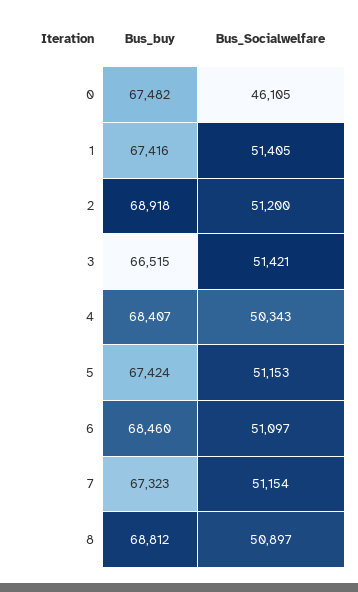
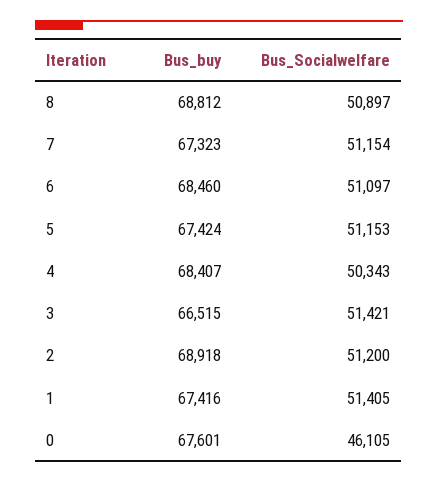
  {
    "Bus_buy": {
-     "0": 67482,
+     "0": 67601,
      "1": 67416,
      "2": 68918,
      "3": 66515,
      "4": 68407,
      "5": 67424,
      "6": 68460,
      "7": 67323,
      "8": 68812
    },
    "Bus_Socialwelfare": {
      "0": 46105,
      "1": 51405,
      "2": 51200,
      "3": 51421,
      "4": 50343,
      "5": 51153,
      "6": 51097,
      "7": 51154,
      "8": 50897
    }
  }

